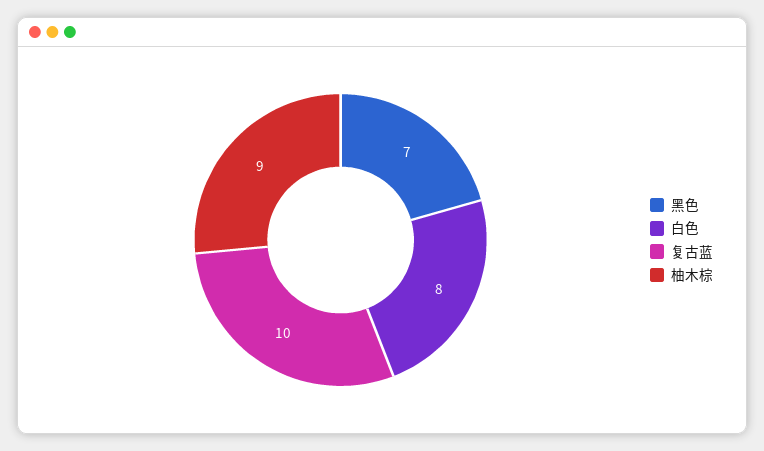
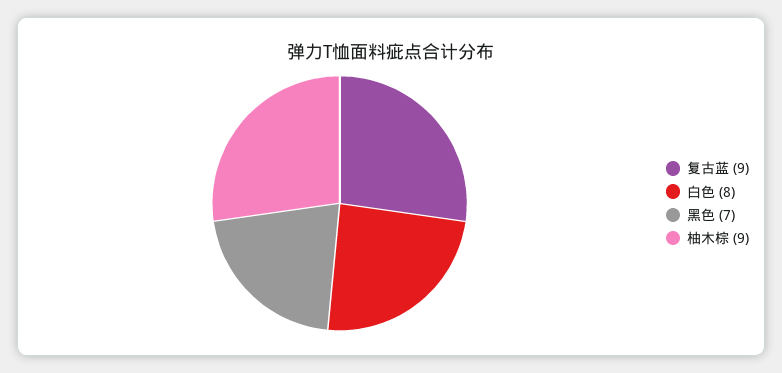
  {
    "黑色": 7,
    "白色": 8,
-   "复古蓝": 10,
+   "复古蓝": 9,
    "柚木棕": 9
  }

